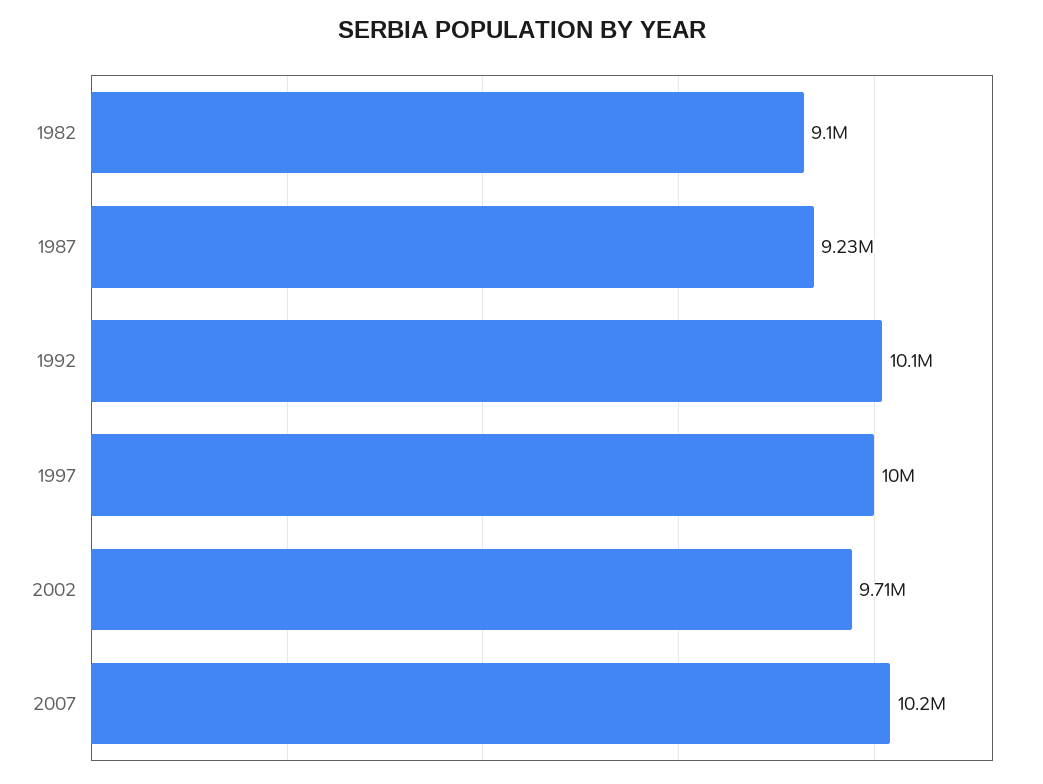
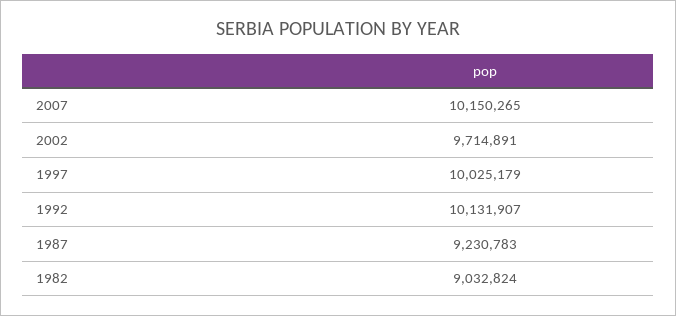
  {
-   "1982": 9100000,
+   "1982": 9032824,
    "1987": 9230783,
    "1992": 10131907,
    "1997": 10025179,
    "2002": 9714891,
    "2007": 10150265
  }

